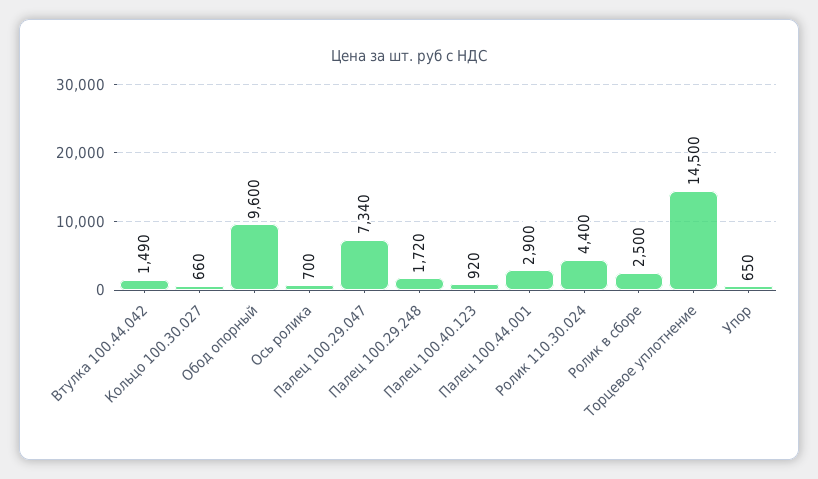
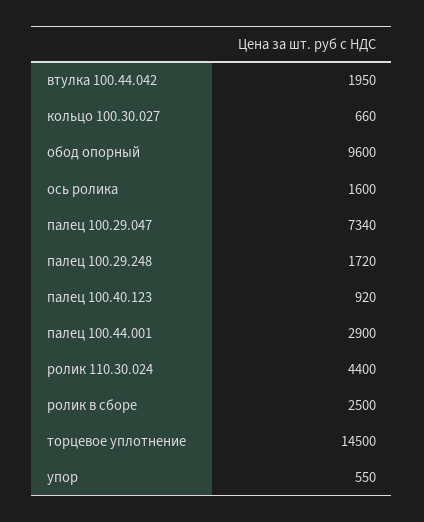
  {
-   "Втулка 100.44.042": 1490,
+   "Втулка 100.44.042": 1950,
    "Кольцо 100.30.027": 660,
    "Обод опорный": 9600,
-   "Ось ролика": 700,
+   "Ось ролика": 1600,
    "Палец 100.29.047": 7340,
    "Палец 100.29.248": 1720,
    "Палец 100.40.123": 920,
    "Палец 100.44.001": 2900,
    "Ролик 110.30.024": 4400,
    "Ролик в сборе": 2500,
    "Торцевое уплотнение": 14500,
-   "Упор": 650
+   "Упор": 550
  }

